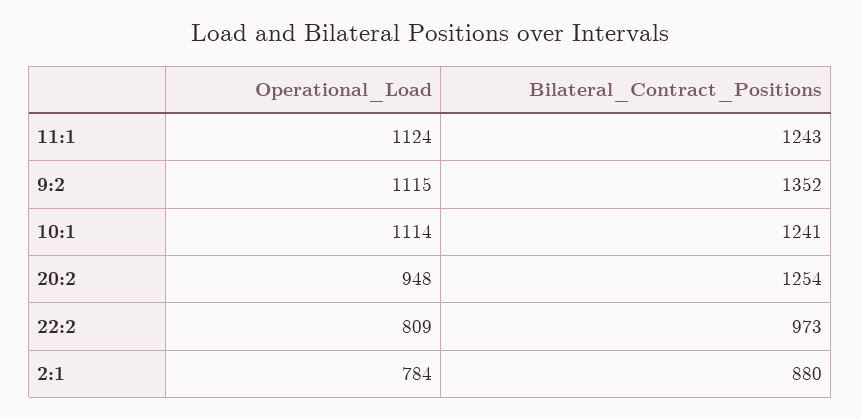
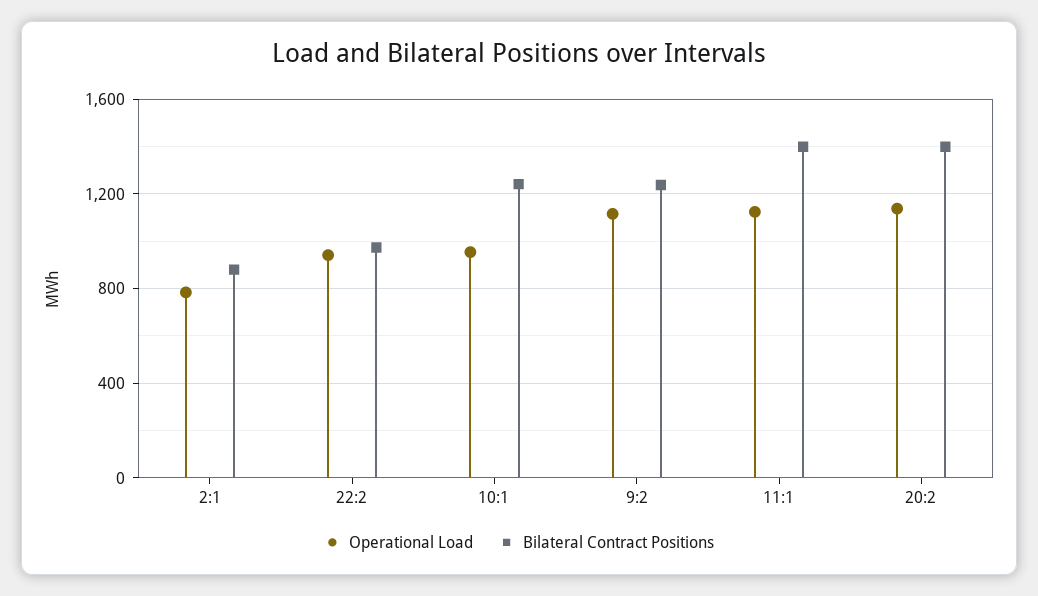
  {
    "Operational_Load": {
      "11:1": 1124,
      "9:2": 1115,
-     "10:1": 1114,
+     "10:1": 950,
-     "20:2": 948,
+     "20:2": 1150,
-     "22:2": 809,
+     "22:2": 950,
      "2:1": 784
    },
    "Bilateral_Contract_Positions": {
-     "11:1": 1243,
+     "11:1": 1400,
-     "9:2": 1352,
+     "9:2": 1250,
      "10:1": 1241,
-     "20:2": 1254,
+     "20:2": 1400,
      "22:2": 973,
      "2:1": 880
    }
  }

